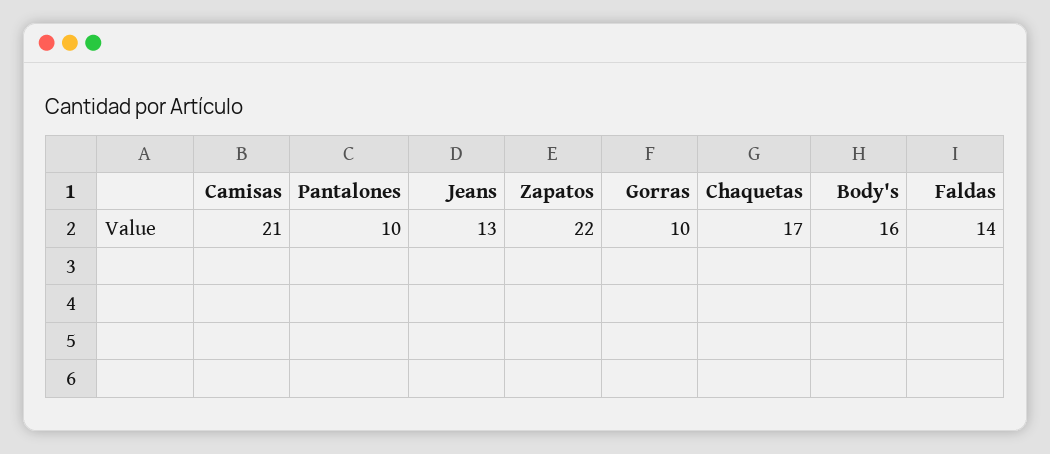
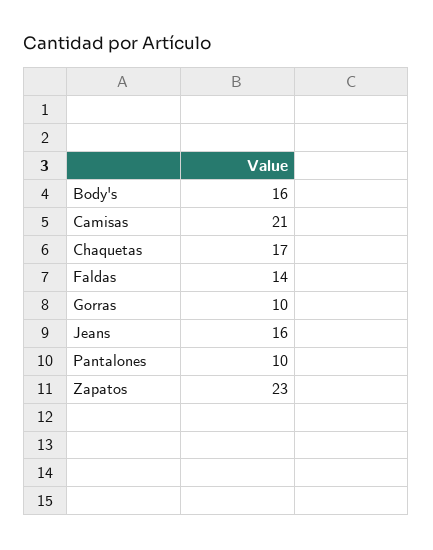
  {
    "Camisas": 21,
    "Pantalones": 10,
-   "Jeans": 13,
+   "Jeans": 16,
-   "Zapatos": 22,
+   "Zapatos": 23,
    "Gorras": 10,
    "Chaquetas": 17,
    "Body's": 16,
    "Faldas": 14
  }

